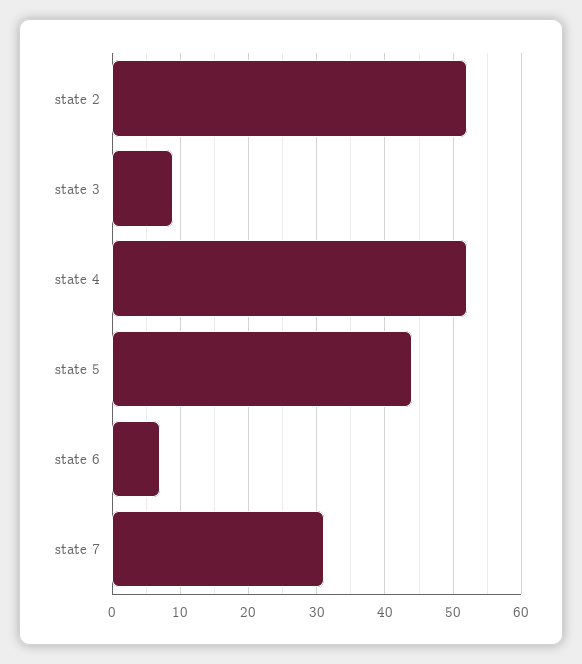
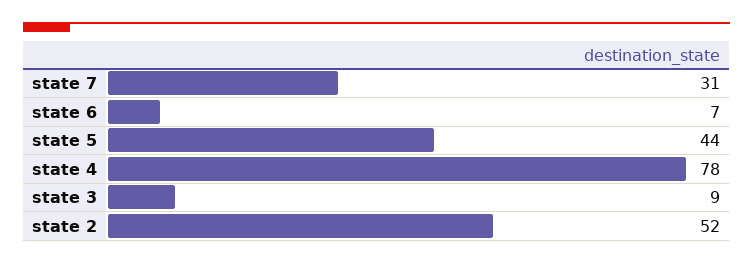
  {
    "state 2": 52,
    "state 3": 9,
-   "state 4": 52,
+   "state 4": 78,
    "state 5": 44,
    "state 6": 7,
    "state 7": 31
  }

